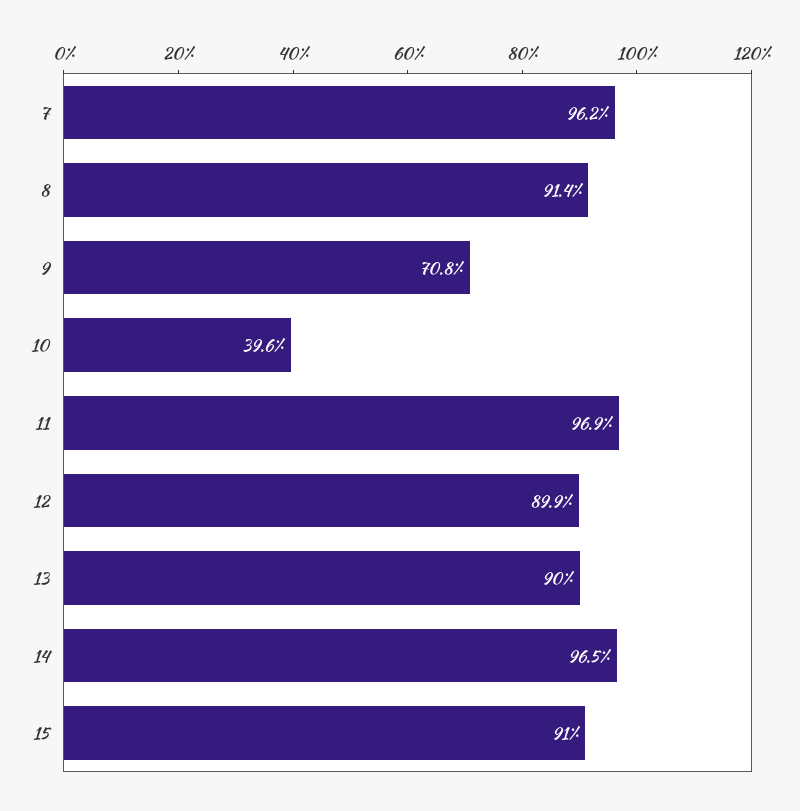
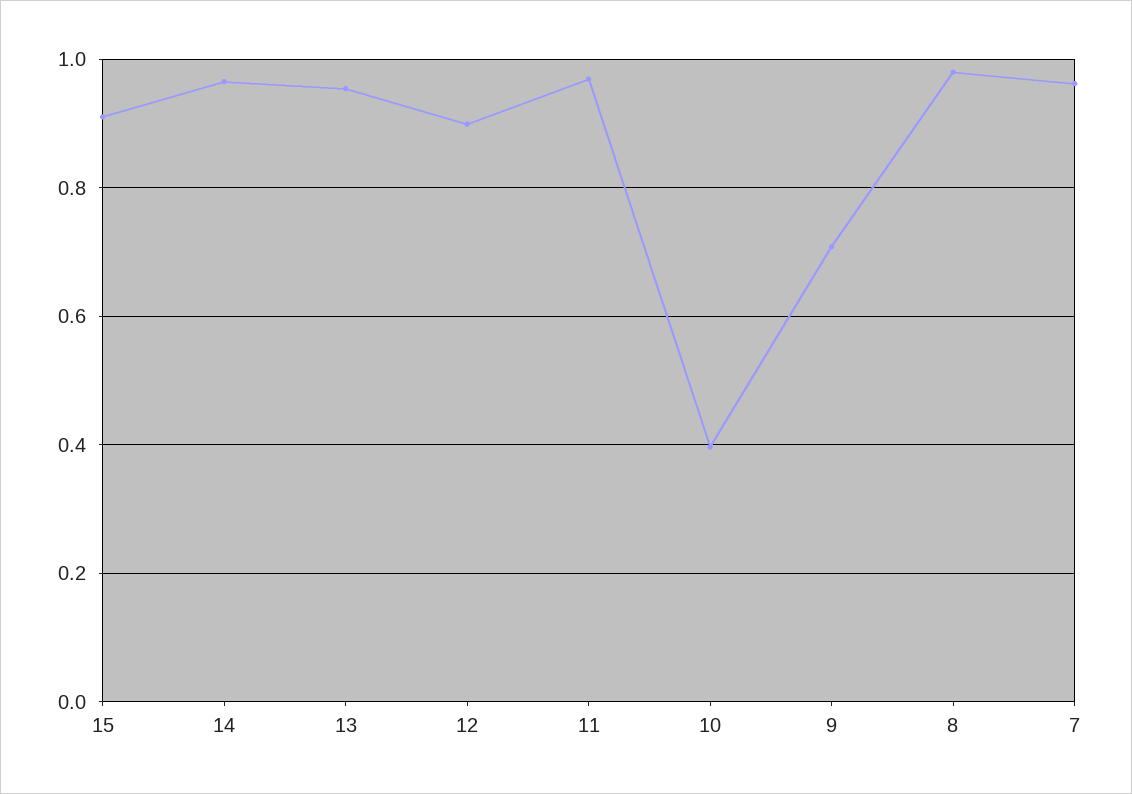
  {
    "7": 0.962,
-   "8": 0.914,
+   "8": 0.98,
    "9": 0.708,
    "10": 0.396,
    "11": 0.969,
    "12": 0.899,
-   "13": 0.9,
+   "13": 0.96,
    "14": 0.965,
    "15": 0.91
  }

